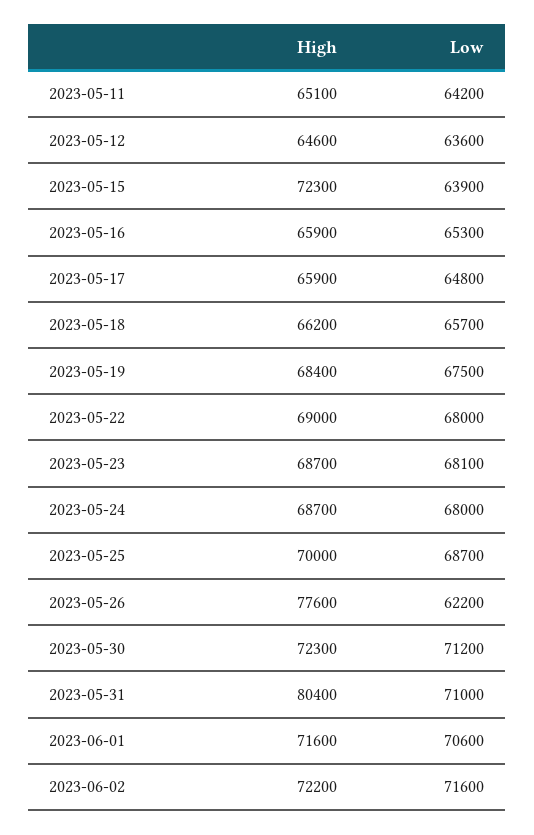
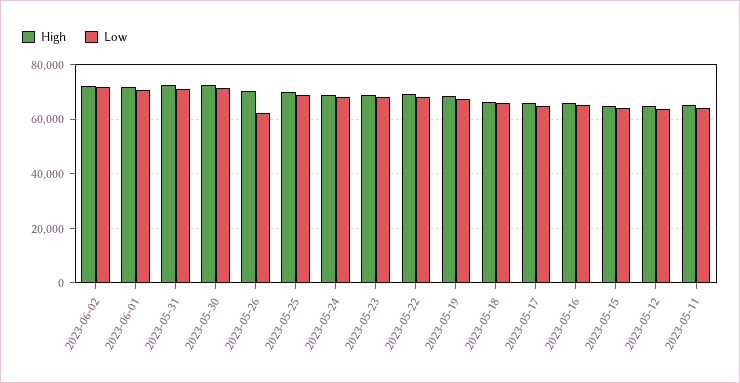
  {
    "High": {
      "2023-05-11": 65100,
      "2023-05-12": 64600,
-     "2023-05-15": 72300,
+     "2023-05-15": 65000,
      "2023-05-16": 65900,
      "2023-05-17": 65900,
      "2023-05-18": 66200,
      "2023-05-19": 68400,
      "2023-05-22": 69000,
      "2023-05-23": 68700,
      "2023-05-24": 68700,
      "2023-05-25": 70000,
-     "2023-05-26": 77600,
+     "2023-05-26": 70000,
      "2023-05-30": 72300,
-     "2023-05-31": 80400,
+     "2023-05-31": 72500,
      "2023-06-01": 71600,
      "2023-06-02": 72200
    },
    "Low": {
      "2023-05-11": 64200,
      "2023-05-12": 63600,
      "2023-05-15": 63900,
      "2023-05-16": 65300,
      "2023-05-17": 64800,
      "2023-05-18": 65700,
      "2023-05-19": 67500,
      "2023-05-22": 68000,
      "2023-05-23": 68100,
      "2023-05-24": 68000,
      "2023-05-25": 68700,
      "2023-05-26": 62200,
      "2023-05-30": 71200,
      "2023-05-31": 71000,
      "2023-06-01": 70600,
      "2023-06-02": 71600
    }
  }

